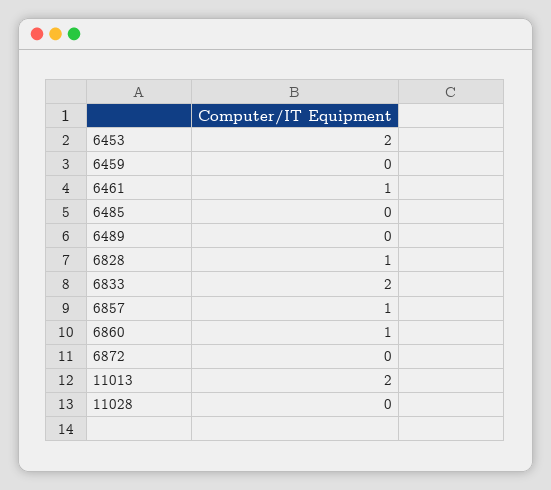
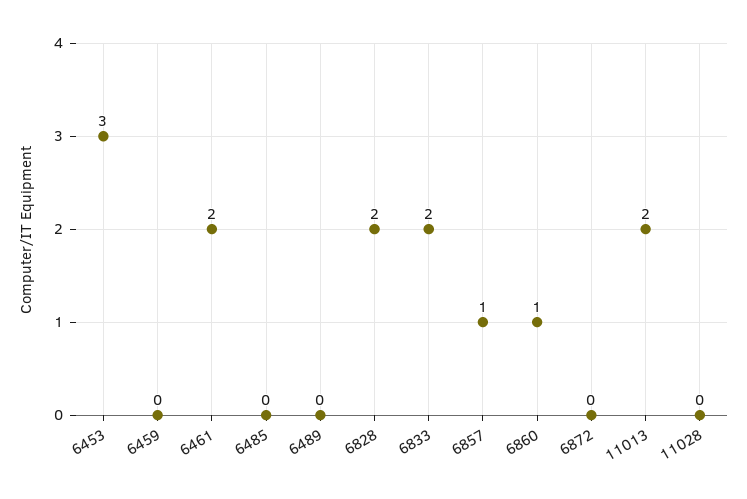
  {
-   "6453": 2,
+   "6453": 3,
    "6459": 0,
-   "6461": 1,
+   "6461": 2,
    "6485": 0,
    "6489": 0,
-   "6828": 1,
+   "6828": 2,
    "6833": 2,
    "6857": 1,
    "6860": 1,
    "6872": 0,
    "11013": 2,
    "11028": 0
  }

